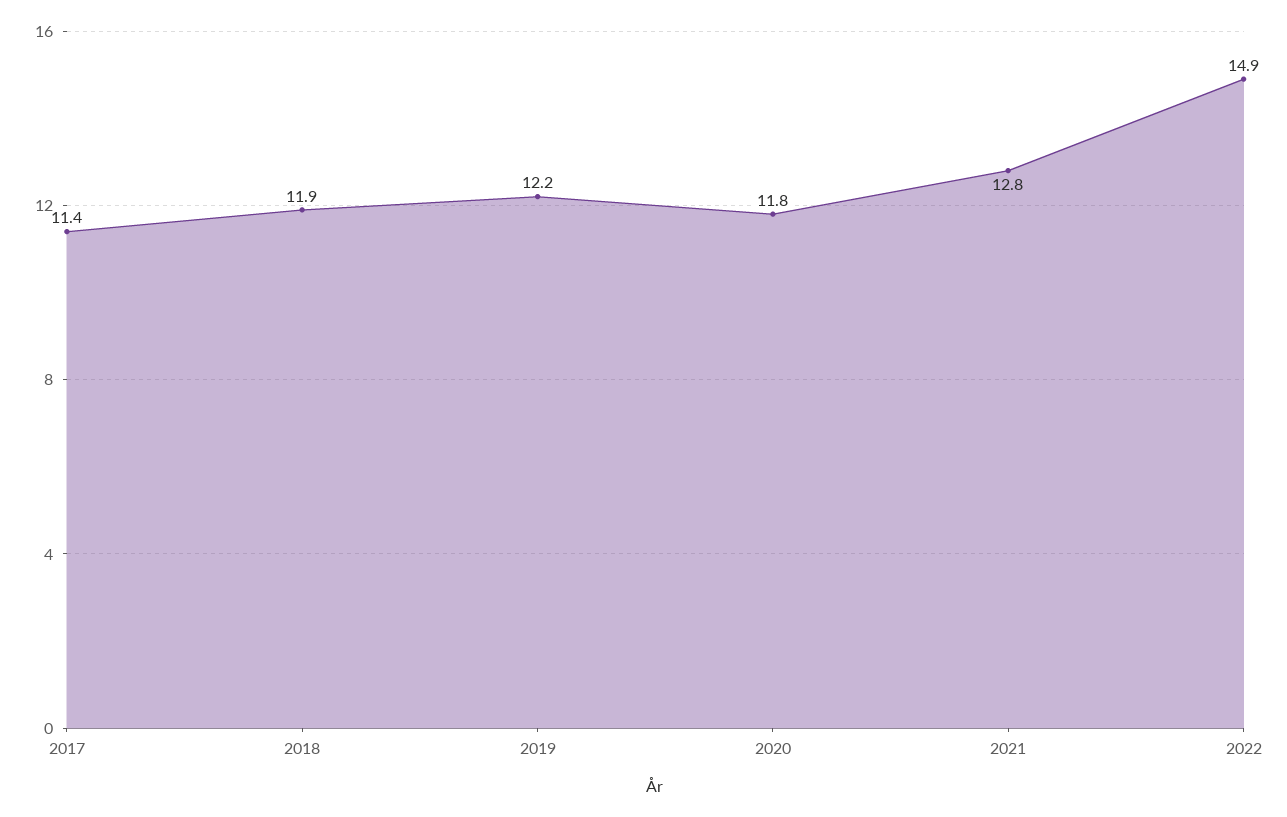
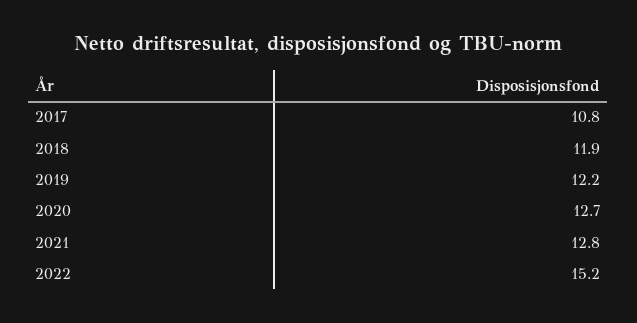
  {
-   "2017": 11.4,
+   "2017": 10.8,
    "2018": 11.9,
    "2019": 12.2,
-   "2020": 11.8,
+   "2020": 12.7,
    "2021": 12.8,
-   "2022": 14.9
+   "2022": 15.2
  }

